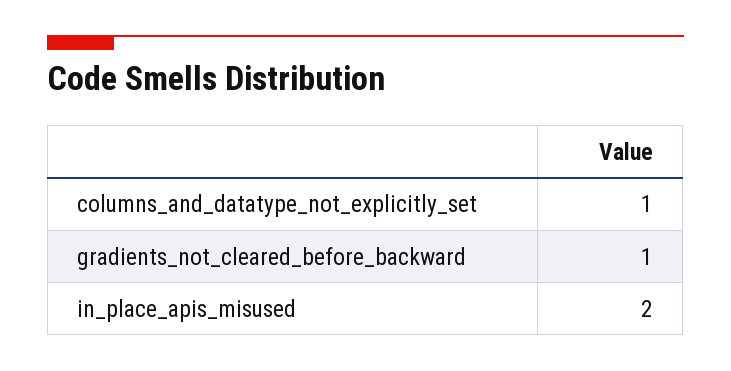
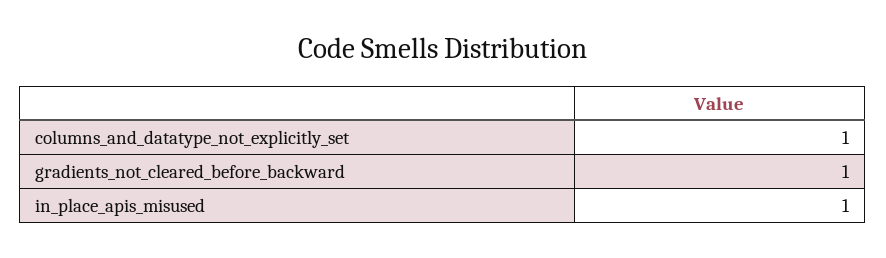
  {
    "columns_and_datatype_not_explicitly_set": 1,
    "gradients_not_cleared_before_backward": 1,
-   "in_place_apis_misused": 2
+   "in_place_apis_misused": 1
  }

